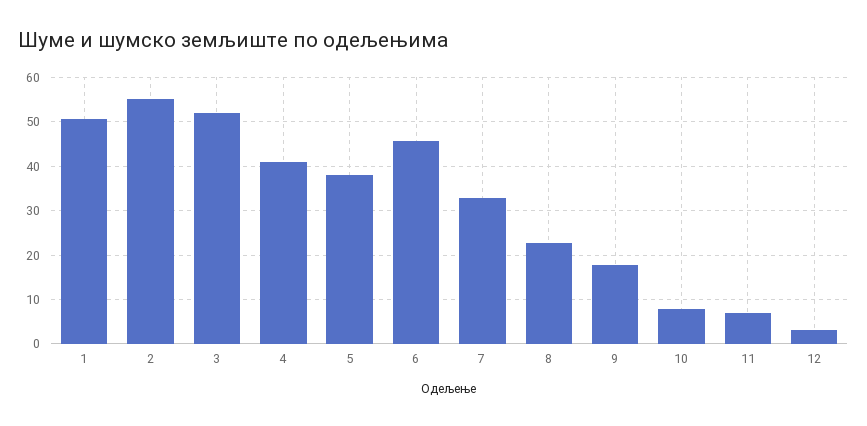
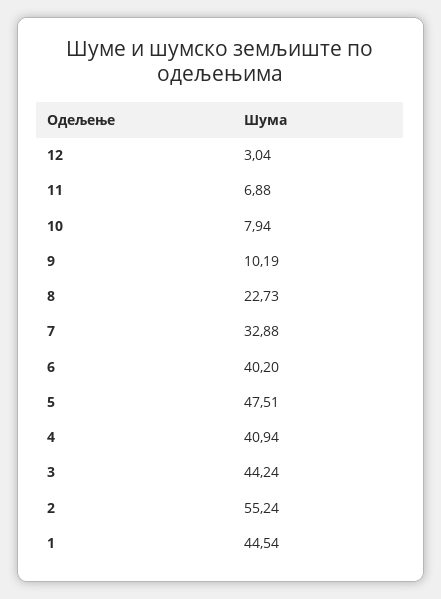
  {
-   "1": 50,
+   "1": 44.54,
    "2": 55.24,
-   "3": 52,
+   "3": 44.24,
    "4": 40.94,
-   "5": 38,
+   "5": 47.51,
-   "6": 46,
+   "6": 40.2,
    "7": 32.88,
    "8": 22.73,
-   "9": 18,
+   "9": 10.19,
    "10": 7.94,
    "11": 6.88,
    "12": 3.04
  }

